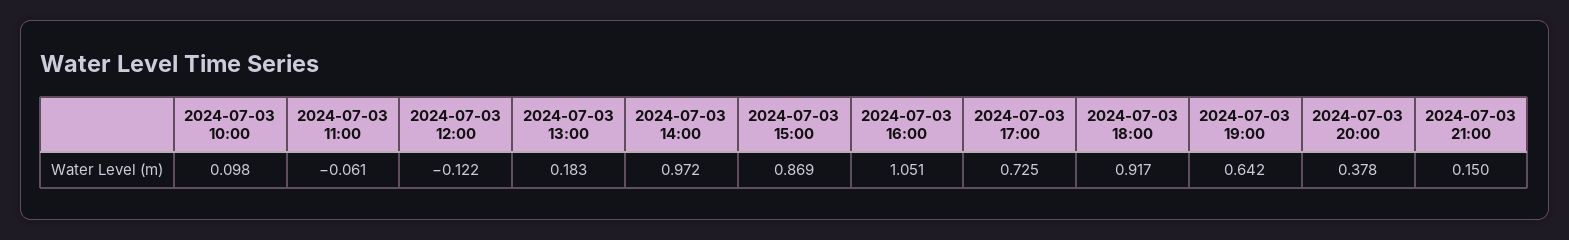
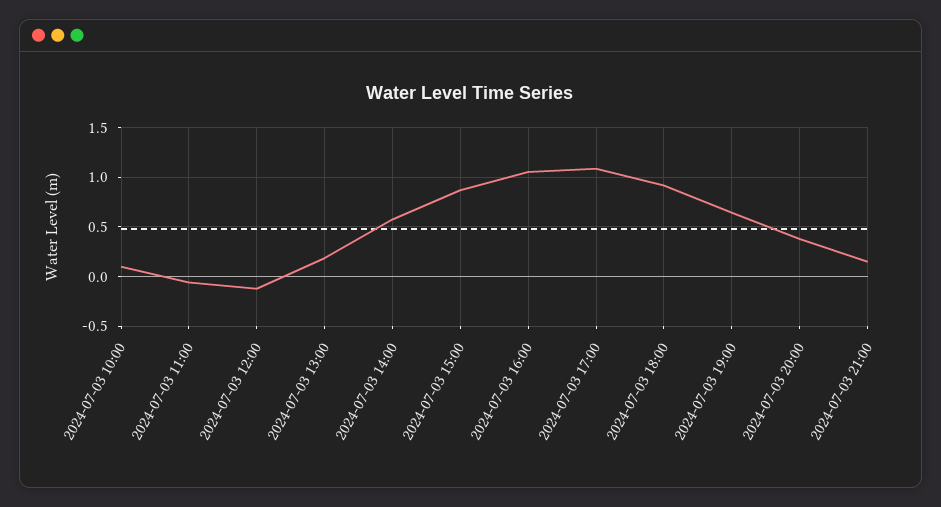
  {
    "2024-07-03 10:00": 0.098,
    "2024-07-03 11:00": -0.061,
    "2024-07-03 12:00": -0.122,
    "2024-07-03 13:00": 0.183,
-   "2024-07-03 14:00": 0.972,
+   "2024-07-03 14:00": 0.6,
    "2024-07-03 15:00": 0.869,
    "2024-07-03 16:00": 1.051,
-   "2024-07-03 17:00": 0.725,
+   "2024-07-03 17:00": 1.1,
    "2024-07-03 18:00": 0.917,
    "2024-07-03 19:00": 0.642,
    "2024-07-03 20:00": 0.378,
    "2024-07-03 21:00": 0.15
  }

